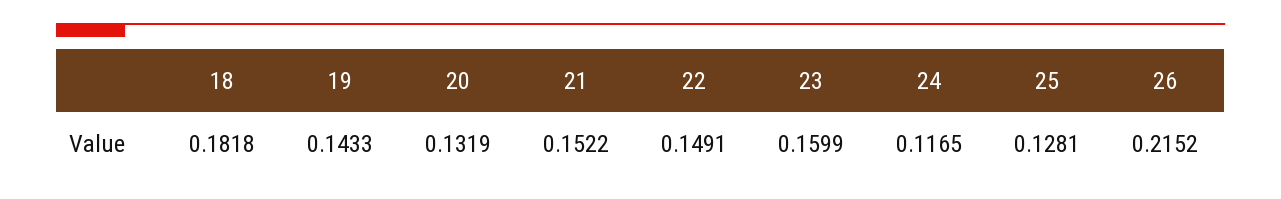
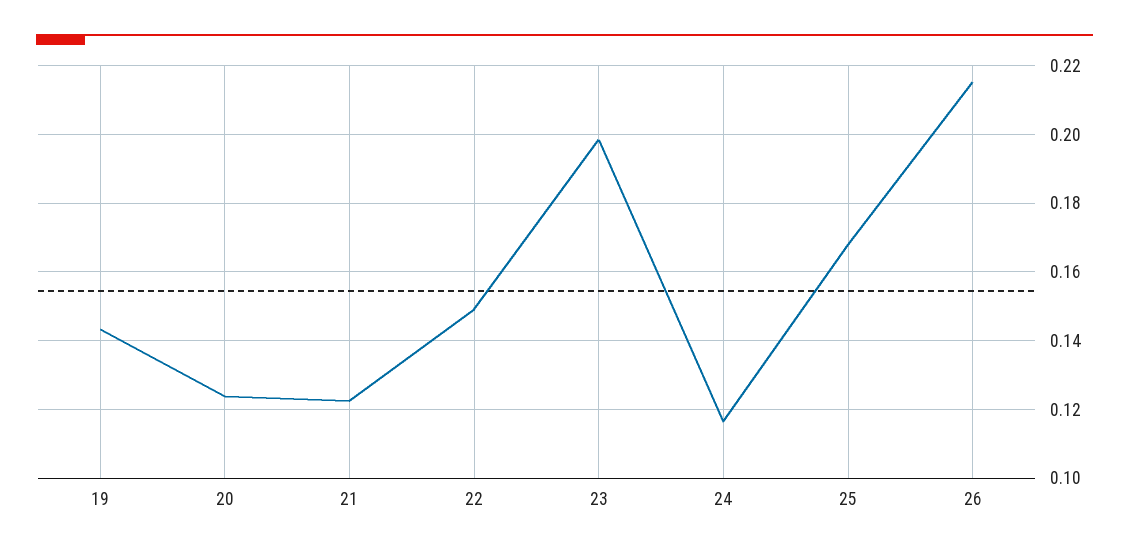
  {
-   "18": 0.1818,
    "19": 0.1433,
-   "20": 0.1319,
+   "20": 0.124,
-   "21": 0.1522,
+   "21": 0.122,
    "22": 0.1491,
-   "23": 0.1599,
+   "23": 0.198,
    "24": 0.1165,
-   "25": 0.1281,
+   "25": 0.168,
    "26": 0.2152
  }

